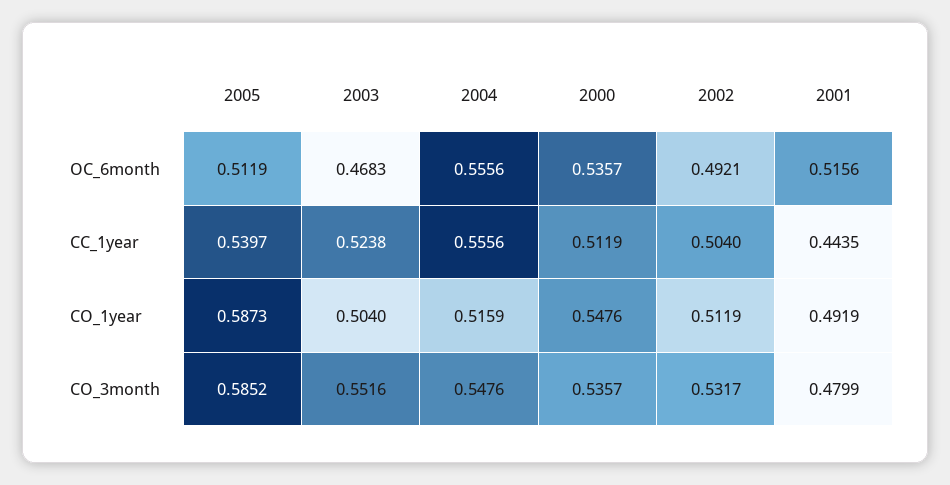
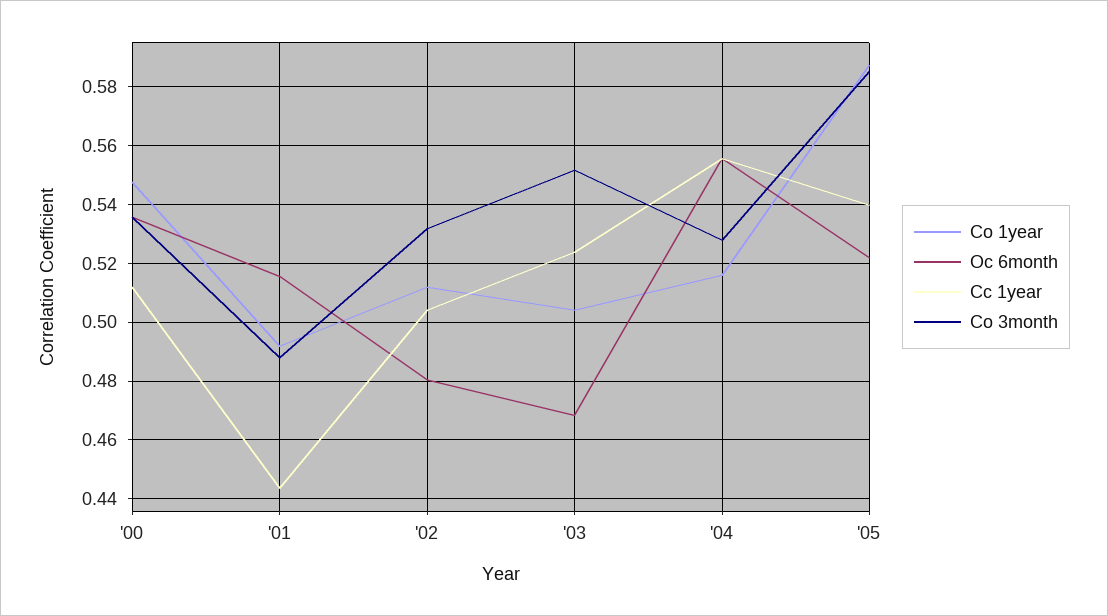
  {
    "OC_6month": {
-     "2005": 0.5119,
+     "2005": 0.5225,
      "2003": 0.4683,
      "2004": 0.5556,
      "2000": 0.5357,
-     "2002": 0.4921,
+     "2002": 0.48,
      "2001": 0.5156
    },
    "CC_1year": {
      "2005": 0.5397,
      "2003": 0.5238,
      "2004": 0.5556,
      "2000": 0.5119,
      "2002": 0.504,
      "2001": 0.4435
    },
    "CO_1year": {
      "2005": 0.5873,
      "2003": 0.504,
      "2004": 0.5159,
      "2000": 0.5476,
      "2002": 0.5119,
      "2001": 0.4919
    },
    "CO_3month": {
      "2005": 0.5852,
      "2003": 0.5516,
-     "2004": 0.5476,
+     "2004": 0.5275,
      "2000": 0.5357,
      "2002": 0.5317,
-     "2001": 0.4799
+     "2001": 0.4875
    }
  }

